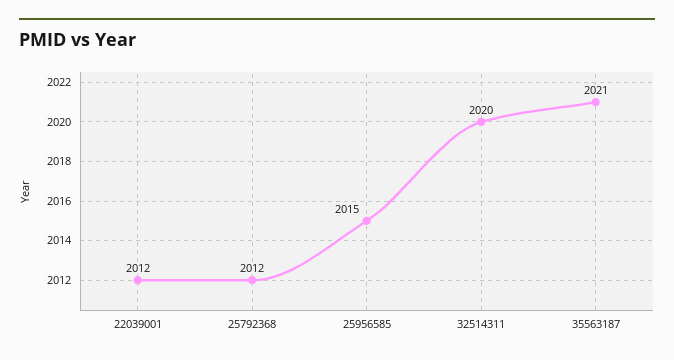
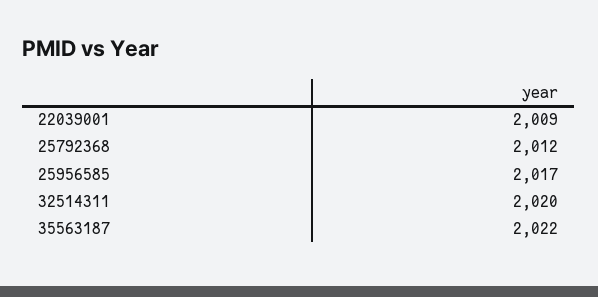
  {
-   "22039001": 2012,
+   "22039001": 2009,
    "25792368": 2012,
-   "25956585": 2015,
+   "25956585": 2017,
    "32514311": 2020,
-   "35563187": 2021
+   "35563187": 2022
  }

